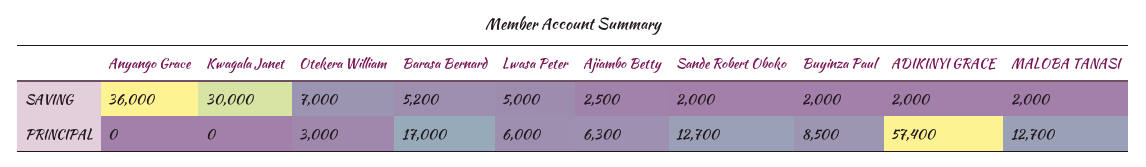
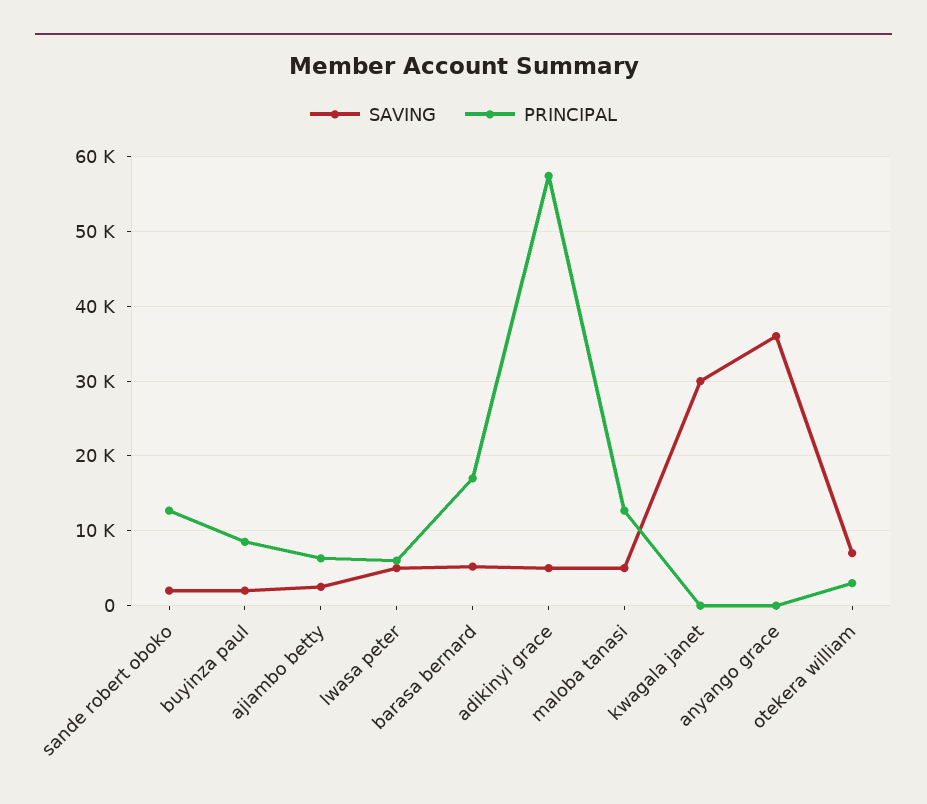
  {
    "SAVING": {
      "Anyango Grace": 36000,
      "Kwagala Janet": 30000,
      "Otekera William": 7000,
      "Barasa Bernard": 5200,
      "Lwasa Peter": 5000,
      "Ajiambo Betty": 2500,
      "Sande Robert Oboko": 2000,
      "Buyinza Paul": 2000,
-     "ADIKINYI GRACE": 2000,
+     "ADIKINYI GRACE": 5000,
-     "MALOBA TANASI": 2000
+     "MALOBA TANASI": 5000
    },
    "PRINCIPAL": {
      "Anyango Grace": 0,
      "Kwagala Janet": 0,
      "Otekera William": 3000,
      "Barasa Bernard": 17000,
      "Lwasa Peter": 6000,
      "Ajiambo Betty": 6300,
      "Sande Robert Oboko": 12700,
      "Buyinza Paul": 8500,
      "ADIKINYI GRACE": 57400,
      "MALOBA TANASI": 12700
    }
  }

